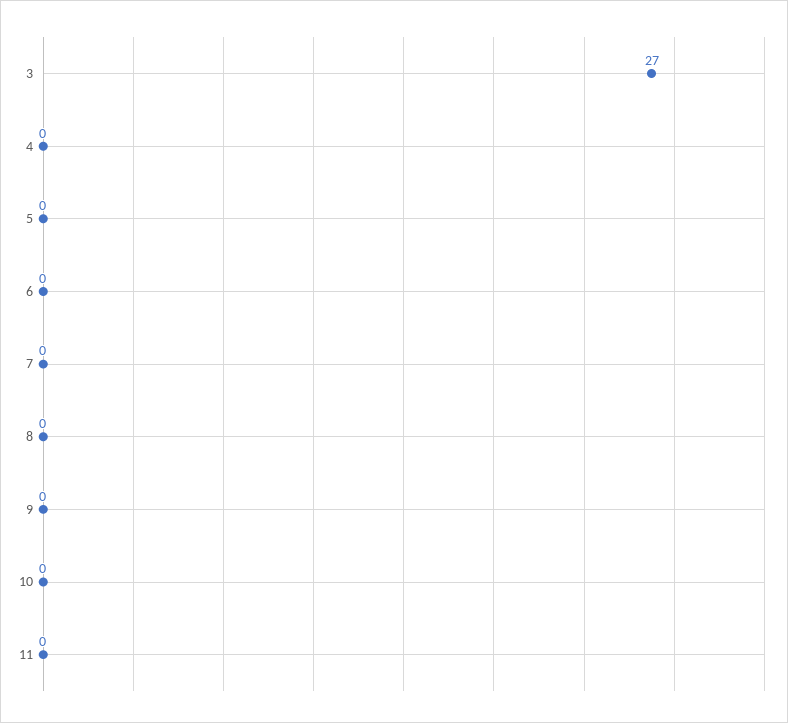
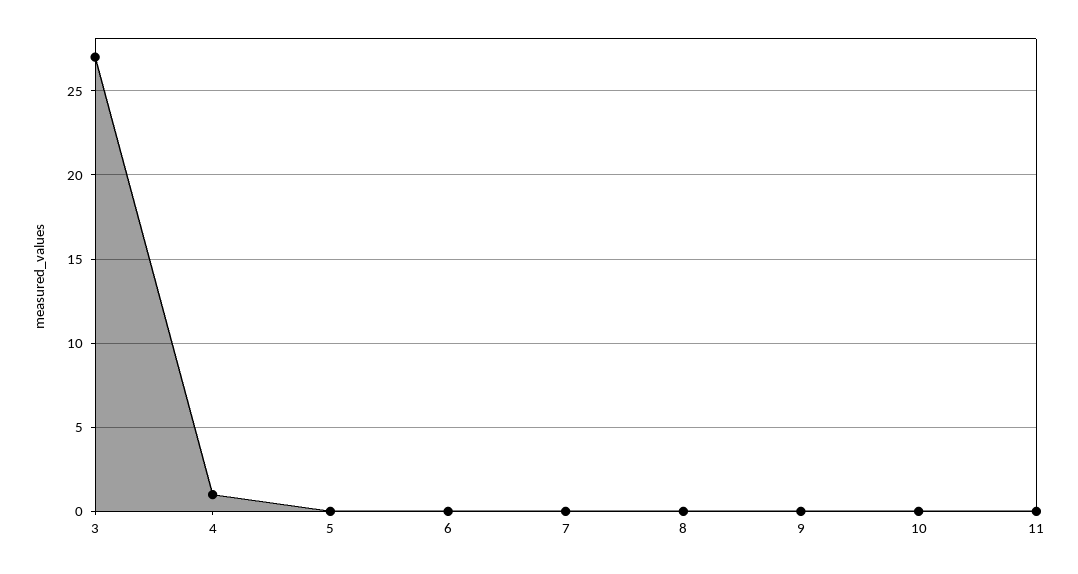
  {
    "3": 27,
-   "4": 0,
+   "4": 1,
    "5": 0,
    "6": 0,
    "7": 0,
    "8": 0,
    "9": 0,
    "10": 0,
    "11": 0
  }

